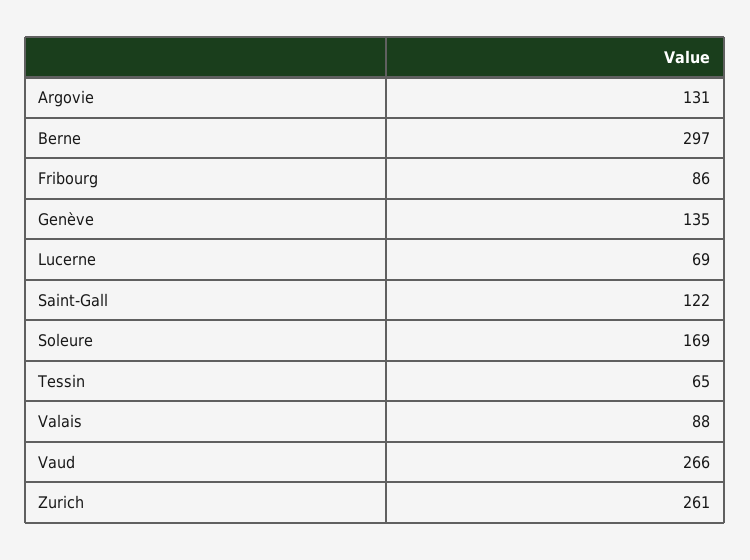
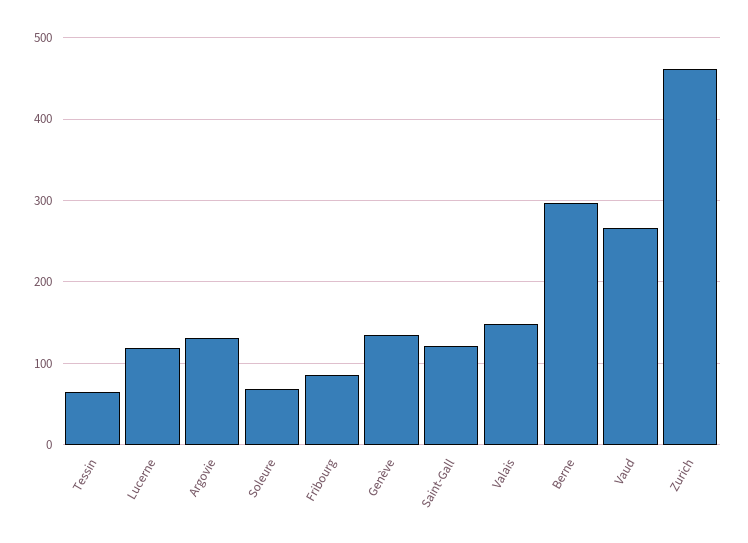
  {
    "Argovie": 131,
    "Berne": 297,
    "Fribourg": 86,
    "Genève": 135,
-   "Lucerne": 69,
+   "Lucerne": 120,
    "Saint-Gall": 122,
-   "Soleure": 169,
+   "Soleure": 70,
    "Tessin": 65,
-   "Valais": 88,
+   "Valais": 150,
    "Vaud": 266,
-   "Zurich": 261
+   "Zurich": 460
  }

